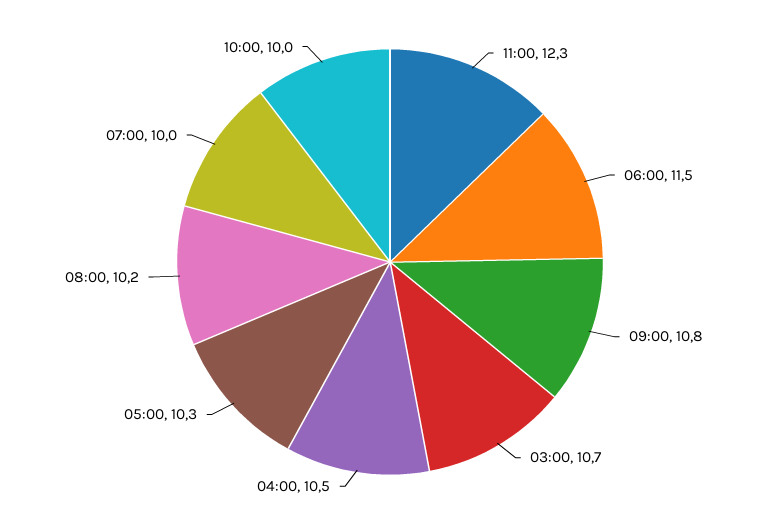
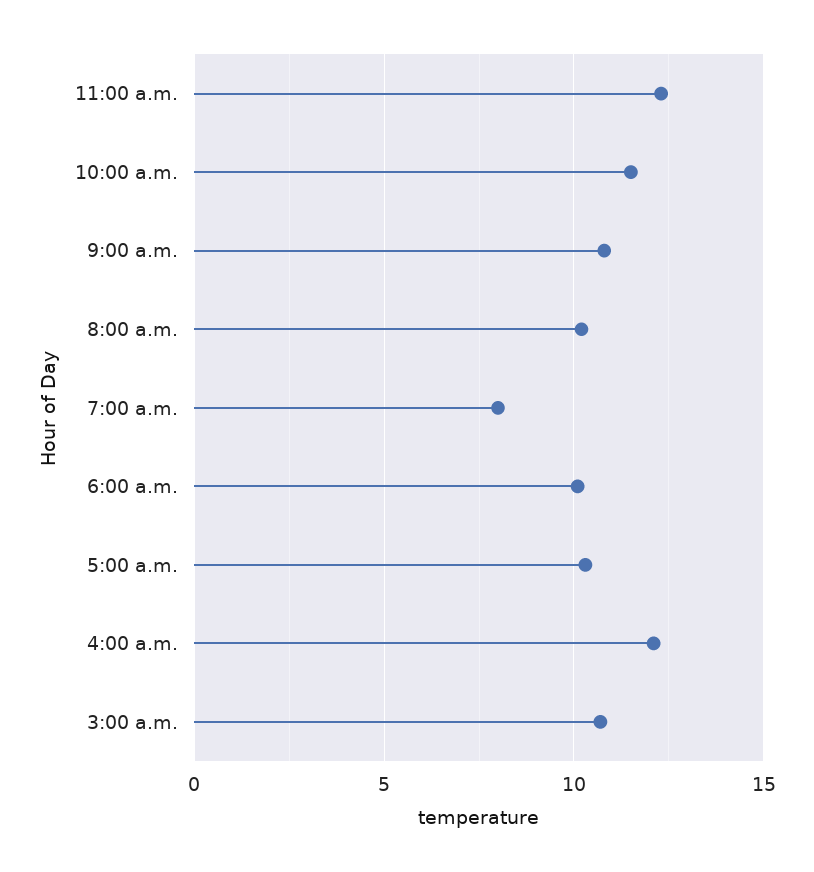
  {
    "11:00": 12.3,
-   "06:00": 11.5,
+   "06:00": 10,
    "09:00": 10.8,
    "03:00": 10.7,
-   "04:00": 10.5,
+   "04:00": 12,
    "05:00": 10.3,
    "08:00": 10.2,
-   "07:00": 10,
+   "07:00": 8,
-   "10:00": 10
+   "10:00": 11.5
  }

